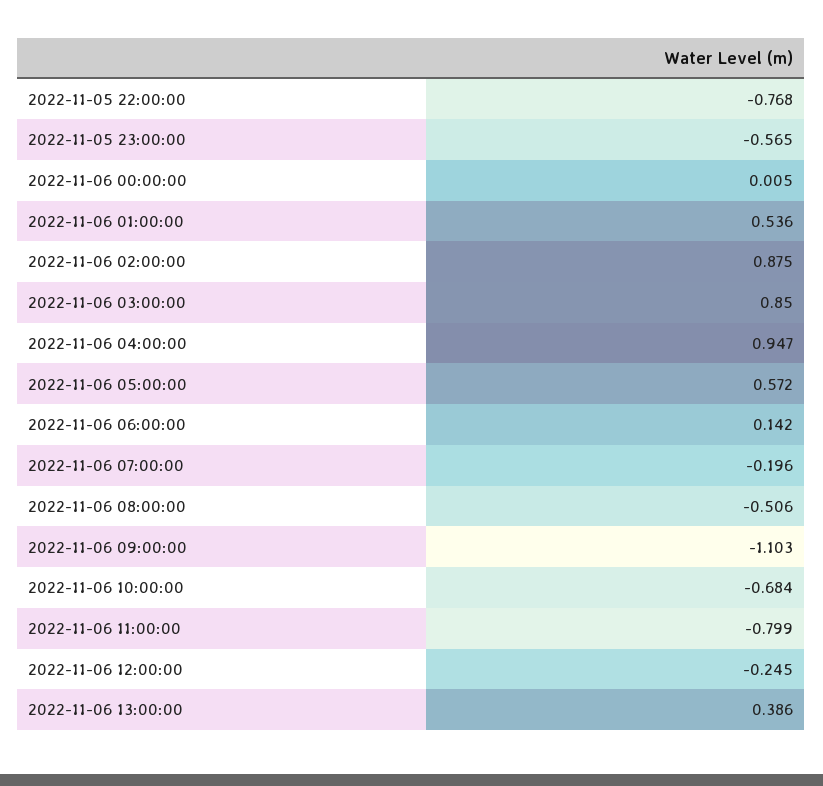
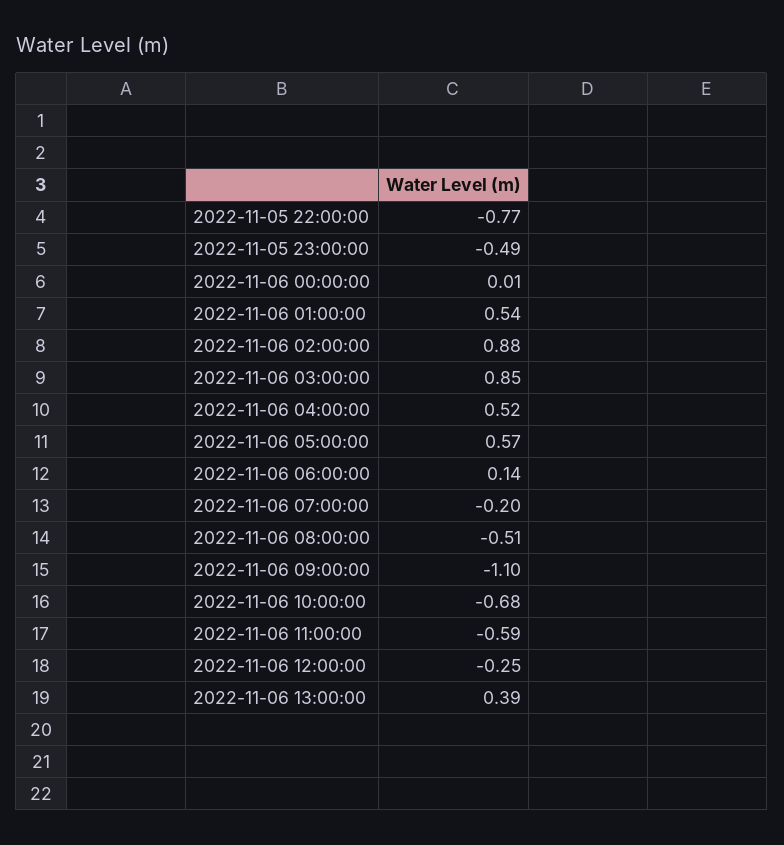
  {
    "2022-11-05 22:00:00": -0.768,
-   "2022-11-05 23:00:00": -0.565,
+   "2022-11-05 23:00:00": -0.49,
    "2022-11-06 00:00:00": 0.005,
    "2022-11-06 01:00:00": 0.536,
    "2022-11-06 02:00:00": 0.875,
    "2022-11-06 03:00:00": 0.85,
-   "2022-11-06 04:00:00": 0.947,
+   "2022-11-06 04:00:00": 0.52,
    "2022-11-06 05:00:00": 0.572,
    "2022-11-06 06:00:00": 0.142,
    "2022-11-06 07:00:00": -0.196,
    "2022-11-06 08:00:00": -0.506,
    "2022-11-06 09:00:00": -1.103,
    "2022-11-06 10:00:00": -0.684,
-   "2022-11-06 11:00:00": -0.799,
+   "2022-11-06 11:00:00": -0.59,
    "2022-11-06 12:00:00": -0.245,
    "2022-11-06 13:00:00": 0.386
  }

